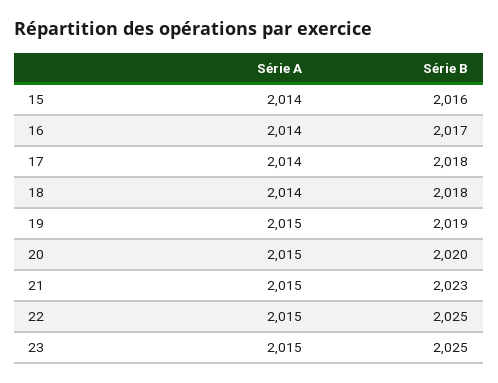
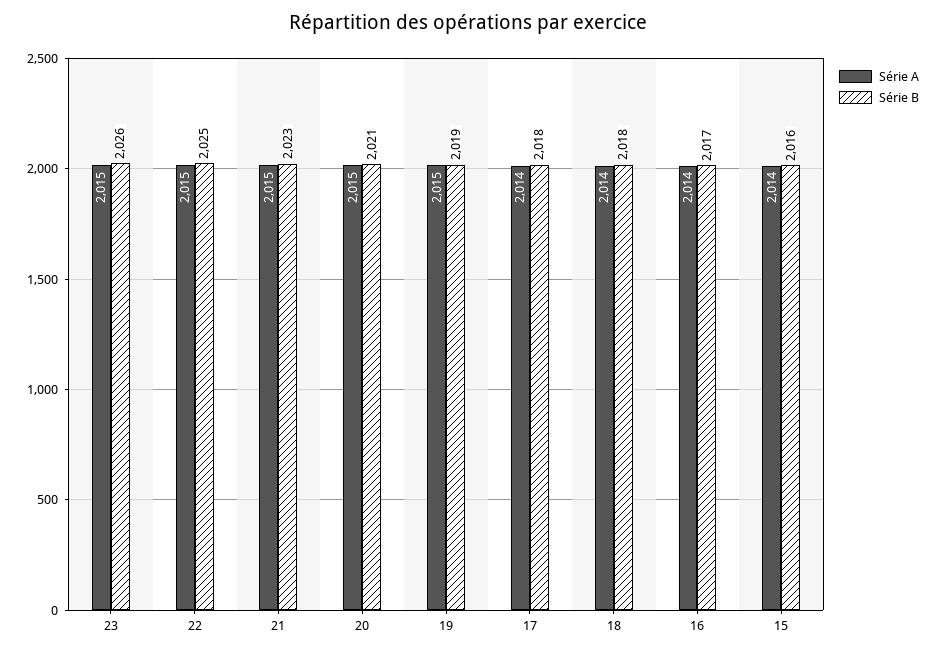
  {
    "Série A": {
      "15": 2014,
      "16": 2014,
      "17": 2014,
      "18": 2014,
      "19": 2015,
      "20": 2015,
      "21": 2015,
      "22": 2015,
      "23": 2015
    },
    "Série B": {
      "15": 2016,
      "16": 2017,
      "17": 2018,
      "18": 2018,
      "19": 2019,
-     "20": 2020,
+     "20": 2021,
      "21": 2023,
      "22": 2025,
-     "23": 2025
+     "23": 2026
    }
  }

